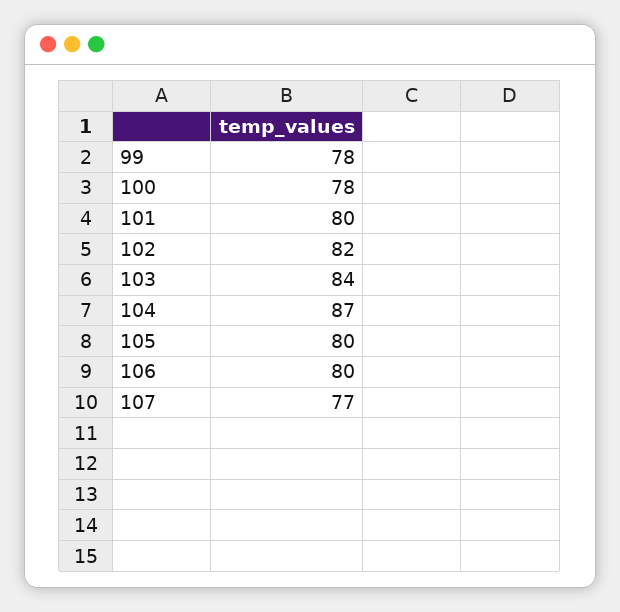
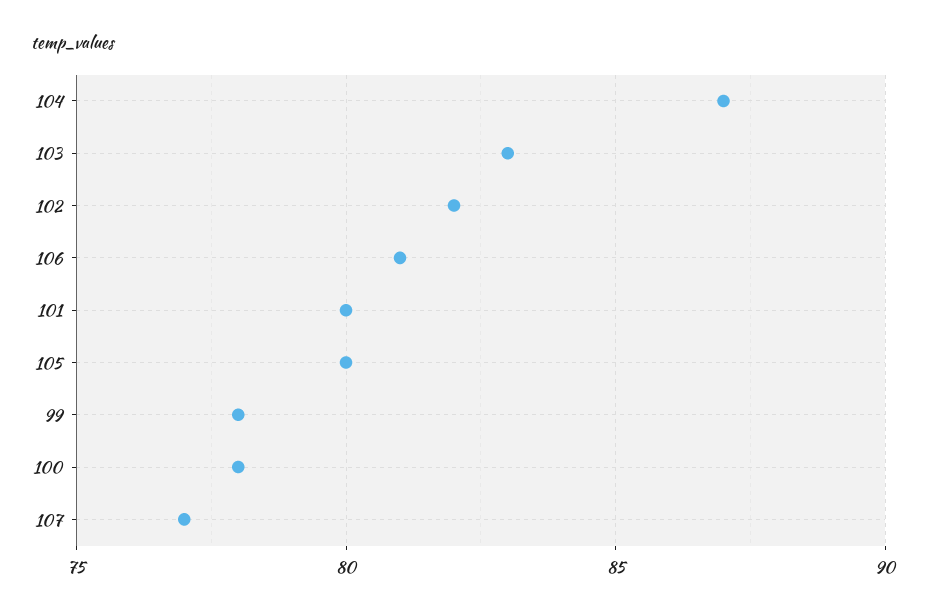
  {
    "99": 78,
    "100": 78,
    "101": 80,
    "102": 82,
-   "103": 84,
+   "103": 83,
    "104": 87,
    "105": 80,
-   "106": 80,
+   "106": 81,
    "107": 77
  }

